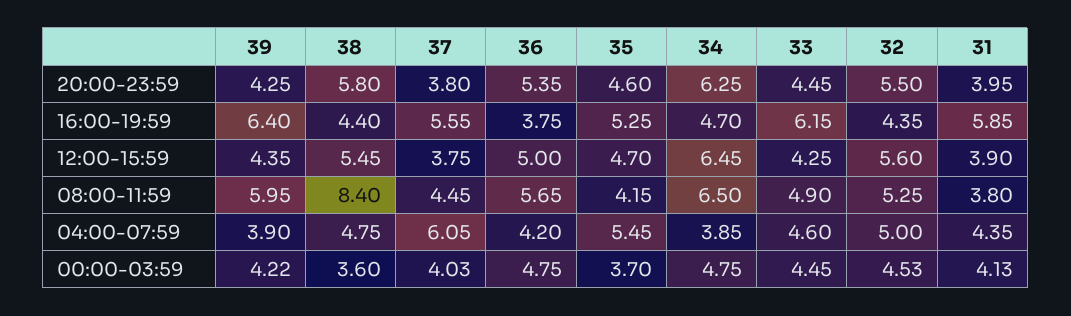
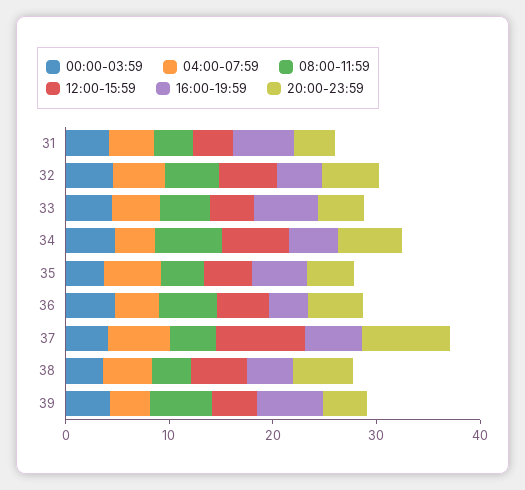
  {
    "20:00-23:59": {
      "39": 4.25,
      "38": 5.8,
-     "37": 3.8,
+     "37": 8,
      "36": 5.35,
      "35": 4.6,
      "34": 6.25,
      "33": 4.45,
      "32": 5.5,
      "31": 3.95
    },
    "16:00-19:59": {
      "39": 6.4,
      "38": 4.4,
      "37": 5.55,
      "36": 3.75,
      "35": 5.25,
      "34": 4.7,
      "33": 6.15,
      "32": 4.35,
      "31": 5.85
    },
    "12:00-15:59": {
      "39": 4.35,
      "38": 5.45,
-     "37": 3.75,
+     "37": 8,
      "36": 5,
      "35": 4.7,
      "34": 6.45,
      "33": 4.25,
      "32": 5.6,
      "31": 3.9
    },
    "08:00-11:59": {
      "39": 5.95,
-     "38": 8.4,
+     "38": 4,
      "37": 4.45,
      "36": 5.65,
      "35": 4.15,
      "34": 6.5,
      "33": 4.9,
      "32": 5.25,
      "31": 3.8
    },
    "04:00-07:59": {
      "39": 3.9,
      "38": 4.75,
      "37": 6.05,
      "36": 4.2,
      "35": 5.45,
      "34": 3.85,
      "33": 4.6,
      "32": 5,
      "31": 4.35
    },
    "00:00-03:59": {
      "39": 4.22,
      "38": 3.6,
      "37": 4.03,
      "36": 4.75,
      "35": 3.7,
      "34": 4.75,
      "33": 4.45,
      "32": 4.53,
      "31": 4.13
    }
  }

